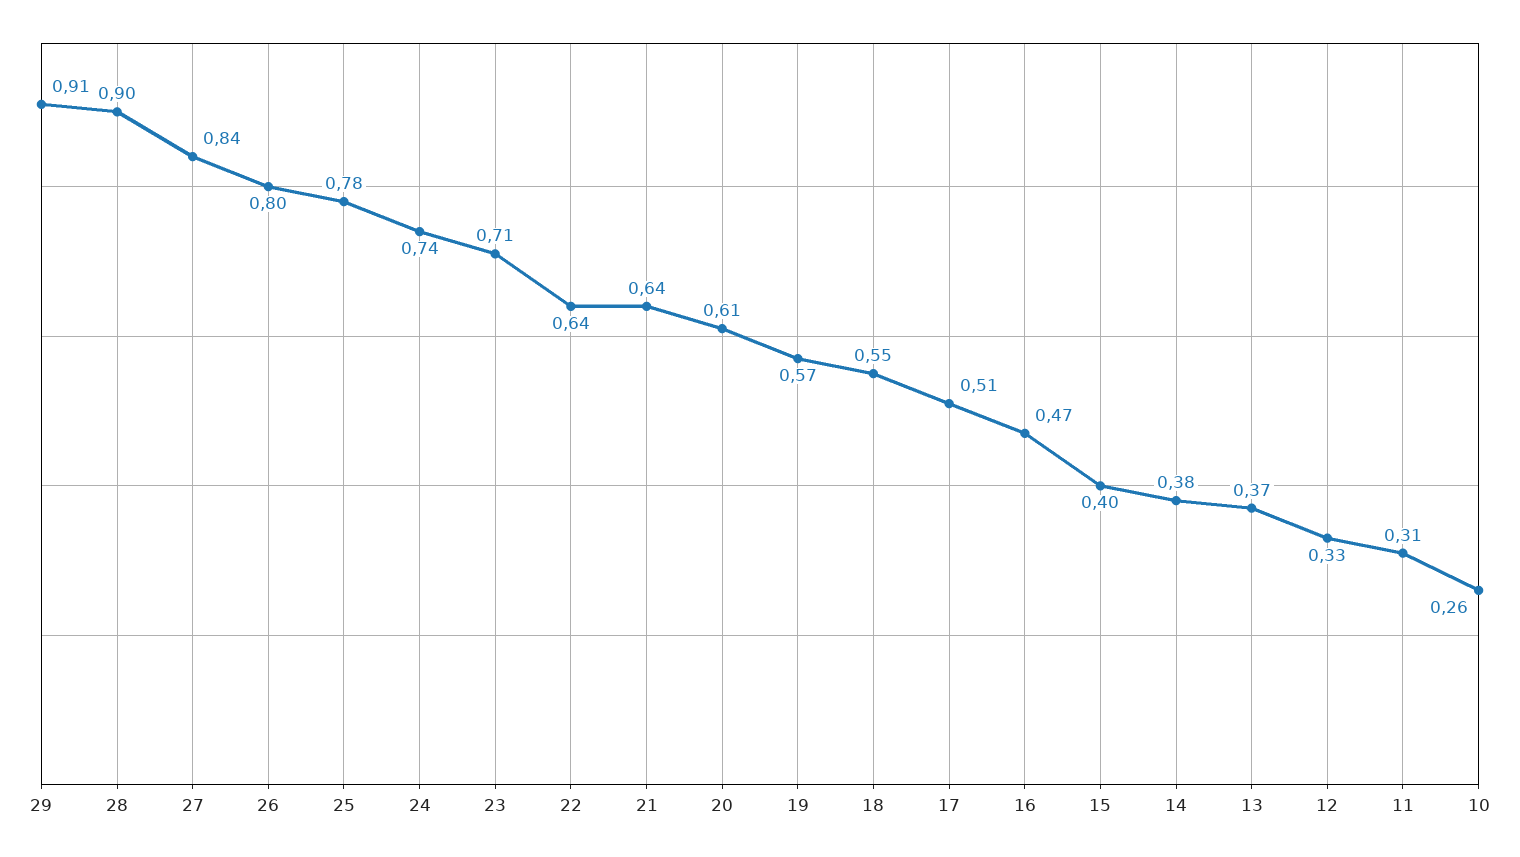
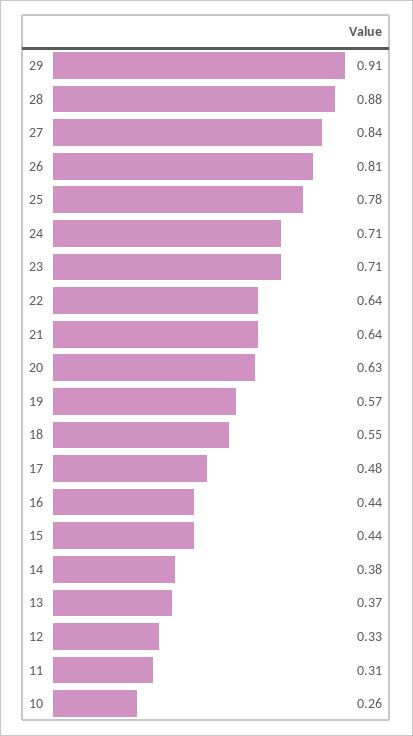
  {
    "29": 0.91,
-   "28": 0.9,
+   "28": 0.88,
    "27": 0.84,
-   "26": 0.8,
+   "26": 0.81,
    "25": 0.78,
-   "24": 0.74,
+   "24": 0.71,
    "23": 0.71,
    "22": 0.64,
    "21": 0.64,
-   "20": 0.61,
+   "20": 0.63,
    "19": 0.57,
    "18": 0.55,
-   "17": 0.51,
+   "17": 0.48,
-   "16": 0.47,
+   "16": 0.44,
-   "15": 0.4,
+   "15": 0.44,
    "14": 0.38,
    "13": 0.37,
    "12": 0.33,
    "11": 0.31,
    "10": 0.26
  }

